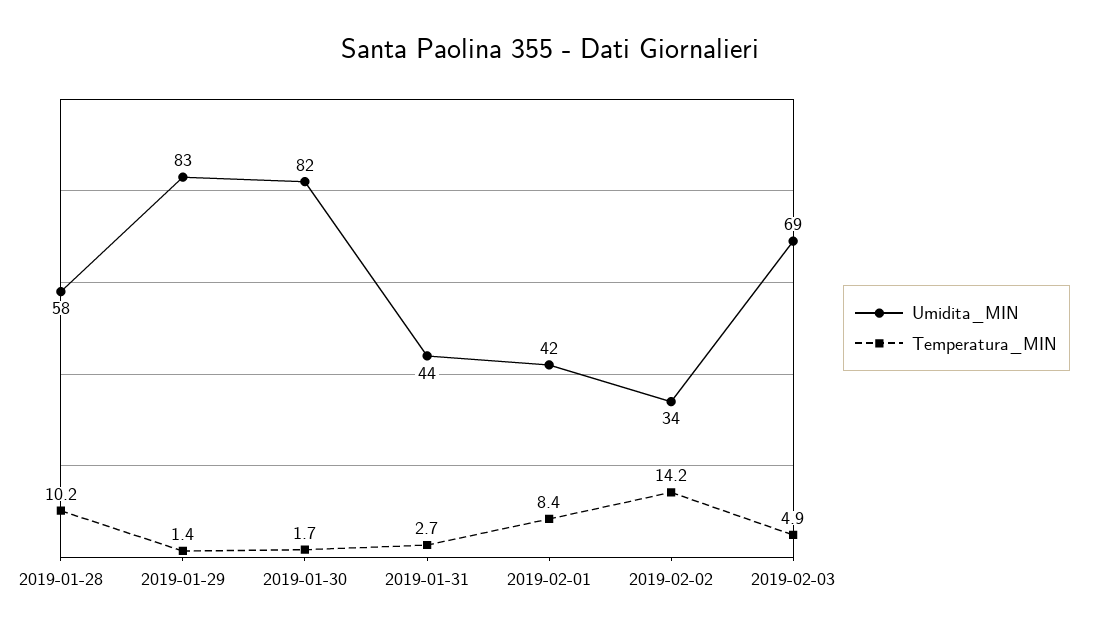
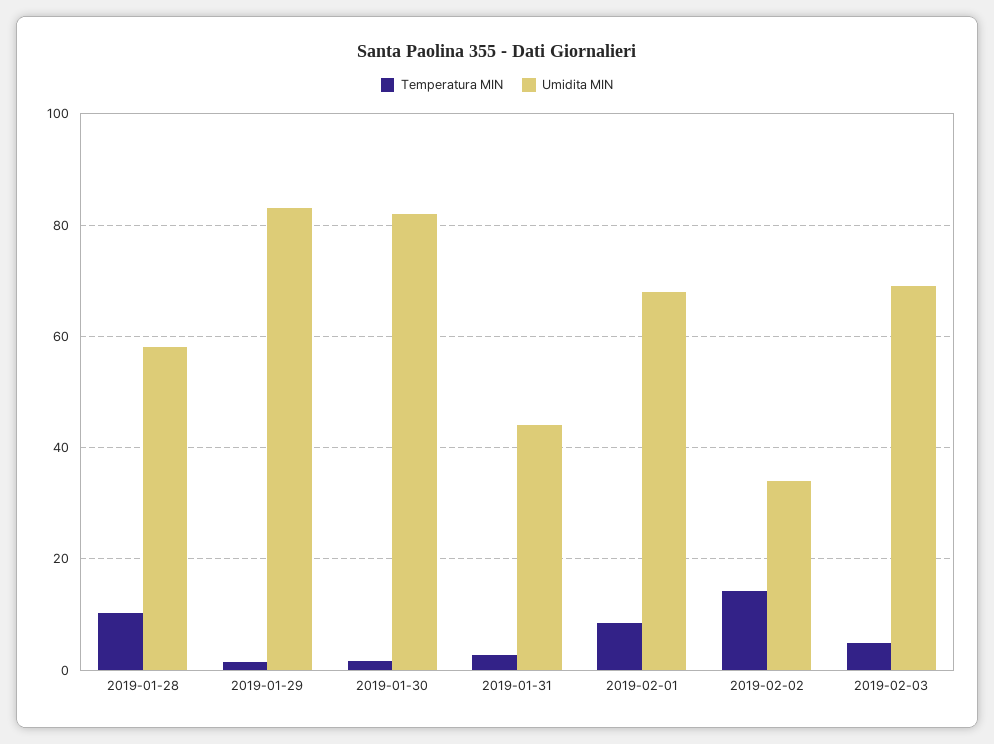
  {
    "Umidita_MIN": {
      "2019-01-28": 58,
      "2019-01-29": 83,
      "2019-01-30": 82,
      "2019-01-31": 44,
-     "2019-02-01": 42,
+     "2019-02-01": 68,
      "2019-02-02": 34,
      "2019-02-03": 69
    },
    "Temperatura_MIN": {
      "2019-01-28": 10.2,
      "2019-01-29": 1.4,
      "2019-01-30": 1.7,
      "2019-01-31": 2.7,
      "2019-02-01": 8.4,
      "2019-02-02": 14.2,
      "2019-02-03": 4.9
    }
  }

